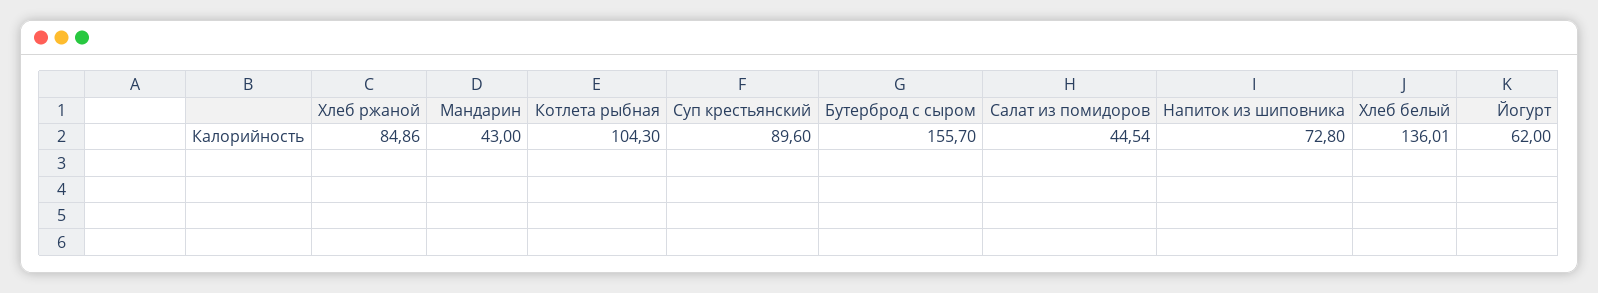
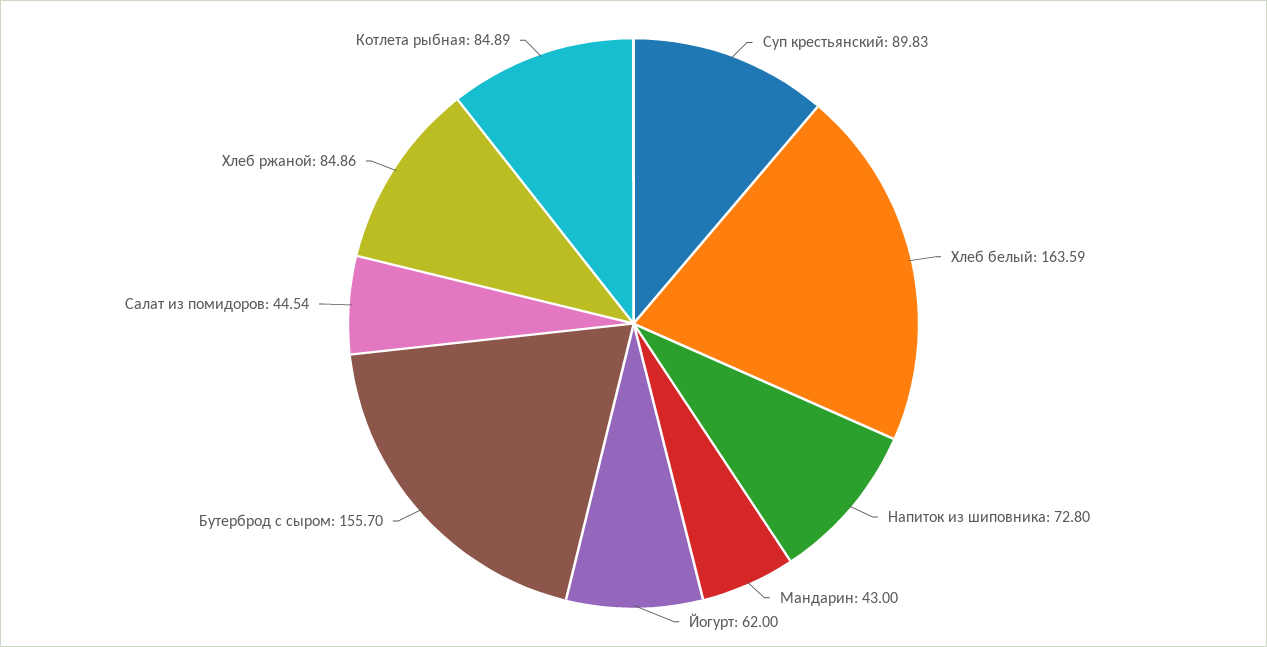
  {
    "Хлеб ржаной": 84.86,
    "Мандарин": 43,
-   "Котлета рыбная": 104.3,
+   "Котлета рыбная": 84.89,
-   "Суп крестьянский": 89.6,
+   "Суп крестьянский": 89.83,
    "Бутерброд с сыром": 155.7,
    "Салат из помидоров": 44.54,
    "Напиток из шиповника": 72.8,
-   "Хлеб белый": 136.01,
+   "Хлеб белый": 163.59,
    "Йогурт": 62
  }

